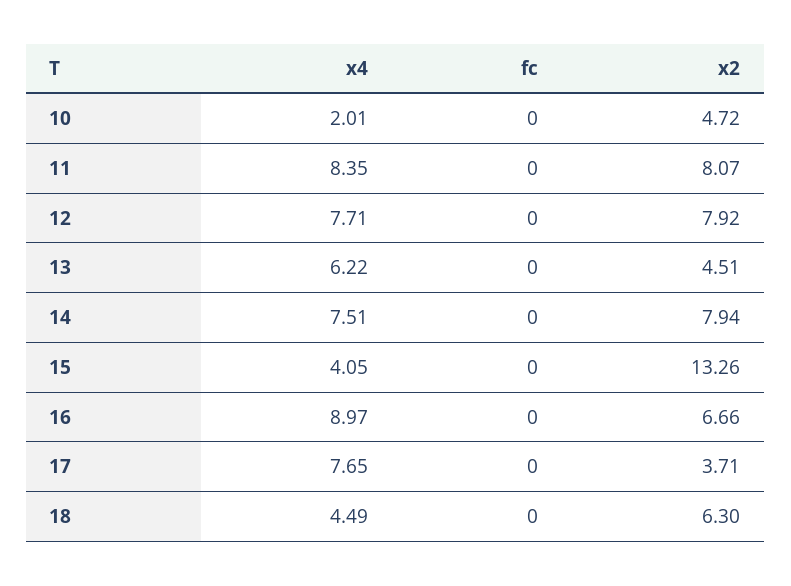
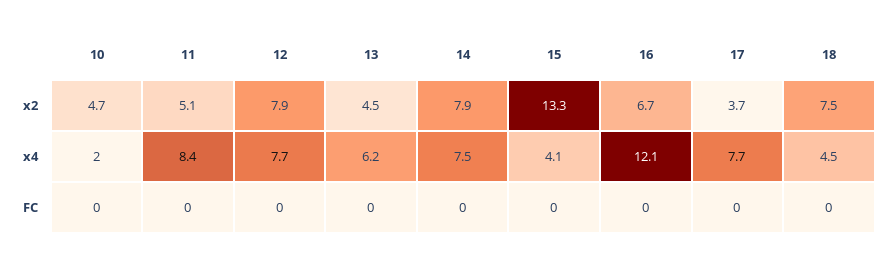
  {
    "x4": {
      "10": 2.01,
      "11": 8.35,
      "12": 7.71,
      "13": 6.22,
      "14": 7.51,
      "15": 4.05,
-     "16": 8.97,
+     "16": 12.1,
      "17": 7.65,
      "18": 4.49
    },
    "fc": {
      "10": 0,
      "11": 0,
      "12": 0,
      "13": 0,
      "14": 0,
      "15": 0,
      "16": 0,
      "17": 0,
      "18": 0
    },
    "x2": {
      "10": 4.72,
-     "11": 8.07,
+     "11": 5.1,
      "12": 7.92,
      "13": 4.51,
      "14": 7.94,
      "15": 13.26,
      "16": 6.66,
      "17": 3.71,
-     "18": 6.3
+     "18": 7.5
    }
  }

